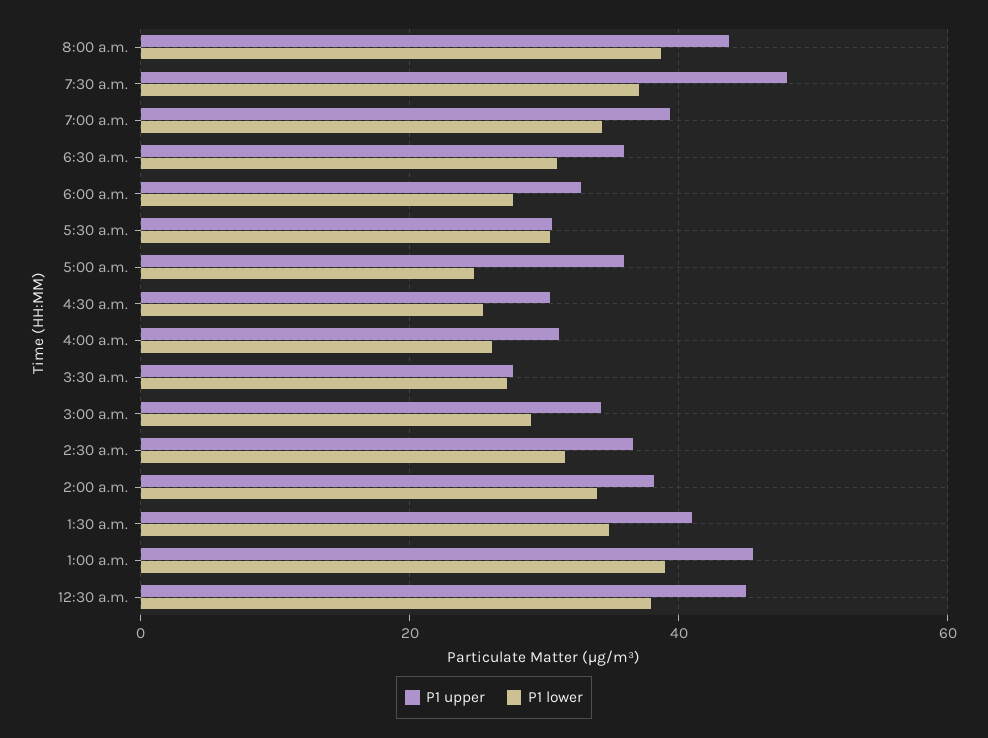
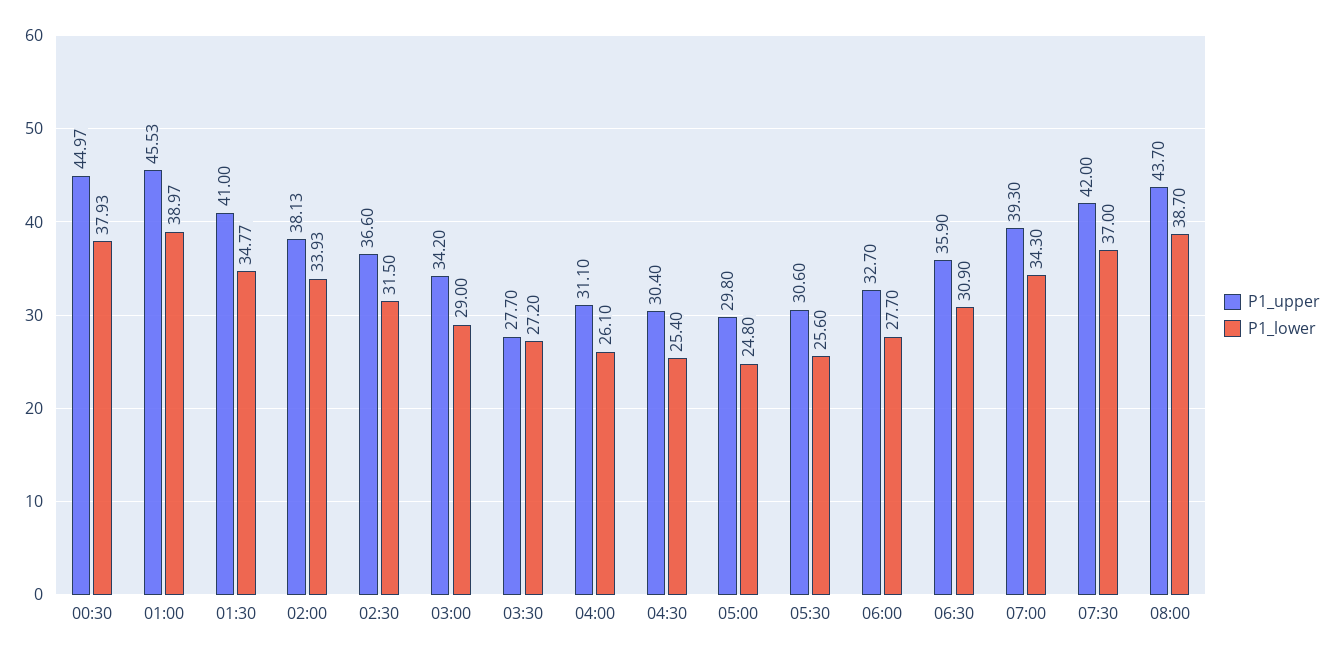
  {
    "P1 upper": {
      "8:00 a.m.": 43.7,
-     "7:30 a.m.": 48,
+     "7:30 a.m.": 42,
      "7:00 a.m.": 39.3,
      "6:30 a.m.": 35.9,
      "6:00 a.m.": 32.7,
      "5:30 a.m.": 30.6,
-     "5:00 a.m.": 36,
+     "5:00 a.m.": 29.8,
      "4:30 a.m.": 30.4,
      "4:00 a.m.": 31.1,
      "3:30 a.m.": 27.7,
      "3:00 a.m.": 34.2,
      "2:30 a.m.": 36.6,
      "2:00 a.m.": 38.13,
      "1:30 a.m.": 41,
      "1:00 a.m.": 45.53,
      "12:30 a.m.": 44.97
    },
    "P1 lower": {
      "8:00 a.m.": 38.7,
      "7:30 a.m.": 37,
      "7:00 a.m.": 34.3,
      "6:30 a.m.": 30.9,
      "6:00 a.m.": 27.7,
-     "5:30 a.m.": 30,
+     "5:30 a.m.": 25.6,
      "5:00 a.m.": 24.8,
      "4:30 a.m.": 25.4,
      "4:00 a.m.": 26.1,
      "3:30 a.m.": 27.2,
      "3:00 a.m.": 29,
      "2:30 a.m.": 31.5,
      "2:00 a.m.": 33.93,
      "1:30 a.m.": 34.77,
      "1:00 a.m.": 38.97,
      "12:30 a.m.": 37.93
    }
  }

